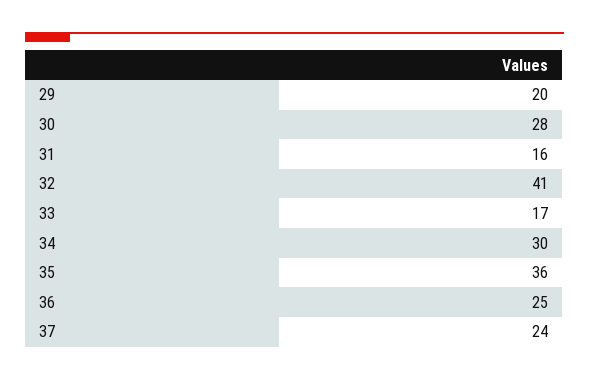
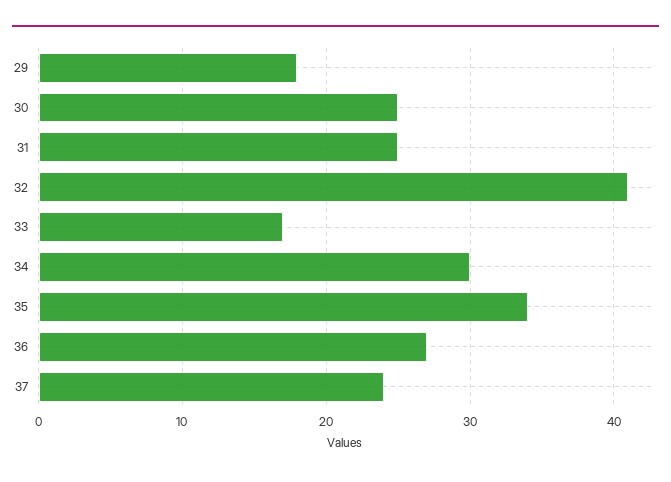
  {
-   "29": 20,
+   "29": 18,
-   "30": 28,
+   "30": 25,
-   "31": 16,
+   "31": 25,
    "32": 41,
    "33": 17,
    "34": 30,
-   "35": 36,
+   "35": 34,
-   "36": 25,
+   "36": 27,
    "37": 24
  }

